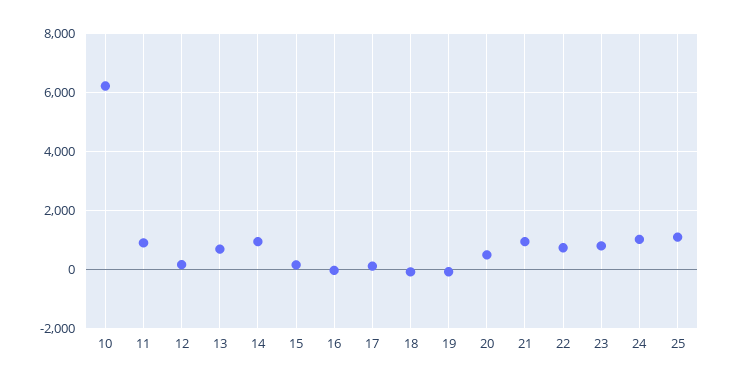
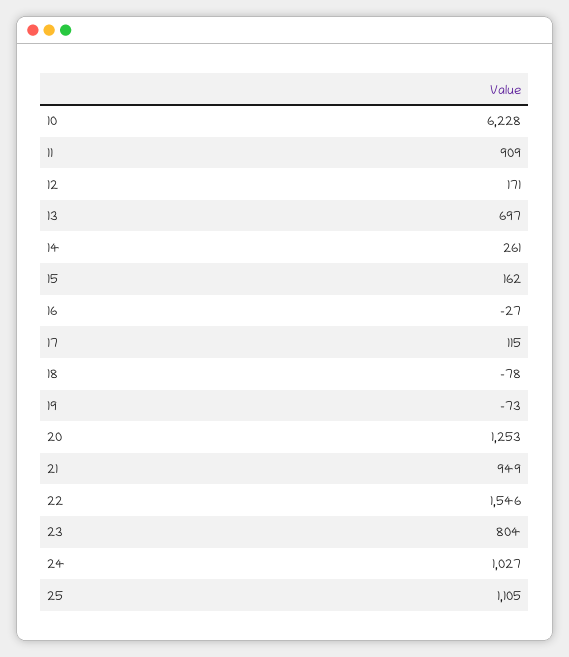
  {
    "10": 6228,
    "11": 909,
    "12": 171,
    "13": 697,
-   "14": 1000,
+   "14": 261,
    "15": 162,
    "16": -27,
    "17": 115,
    "18": -78,
    "19": -73,
-   "20": 500,
+   "20": 1253,
    "21": 949,
-   "22": 750,
+   "22": 1546,
    "23": 804,
    "24": 1027,
    "25": 1105
  }

